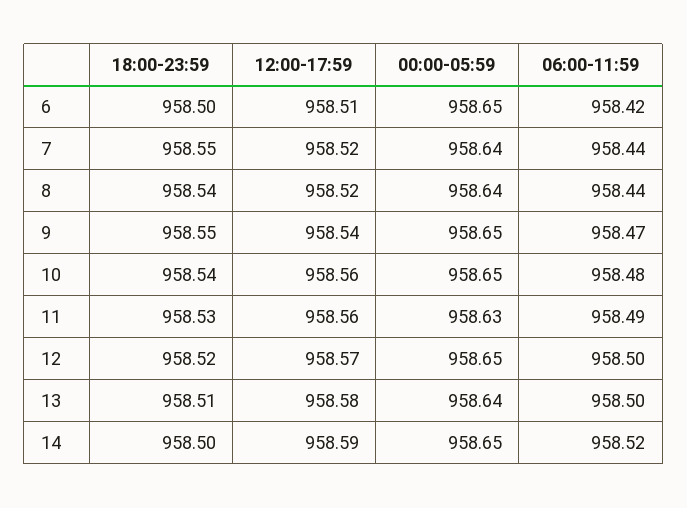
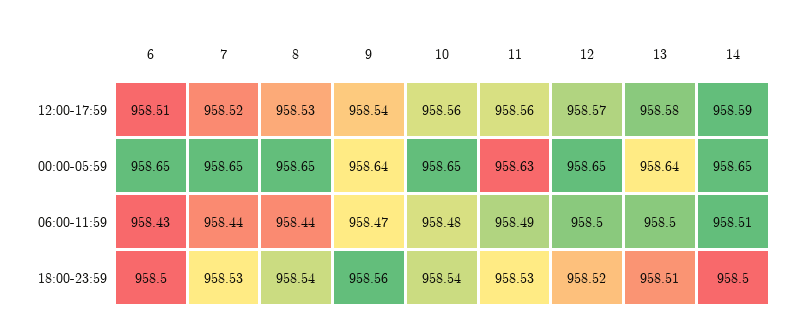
  {
    "18:00-23:59": {
      "6": 958.5,
-     "7": 958.55,
+     "7": 958.53,
      "8": 958.54,
-     "9": 958.55,
+     "9": 958.56,
      "10": 958.54,
      "11": 958.53,
      "12": 958.52,
      "13": 958.51,
      "14": 958.5
    },
    "12:00-17:59": {
      "6": 958.51,
      "7": 958.52,
-     "8": 958.52,
+     "8": 958.53,
      "9": 958.54,
      "10": 958.56,
      "11": 958.56,
      "12": 958.57,
      "13": 958.58,
      "14": 958.59
    },
    "00:00-05:59": {
      "6": 958.65,
-     "7": 958.64,
+     "7": 958.65,
-     "8": 958.64,
+     "8": 958.65,
-     "9": 958.65,
+     "9": 958.64,
      "10": 958.65,
      "11": 958.63,
      "12": 958.65,
      "13": 958.64,
      "14": 958.65
    },
    "06:00-11:59": {
-     "6": 958.42,
+     "6": 958.43,
      "7": 958.44,
      "8": 958.44,
      "9": 958.47,
      "10": 958.48,
      "11": 958.49,
      "12": 958.5,
      "13": 958.5,
-     "14": 958.52
+     "14": 958.51
    }
  }

